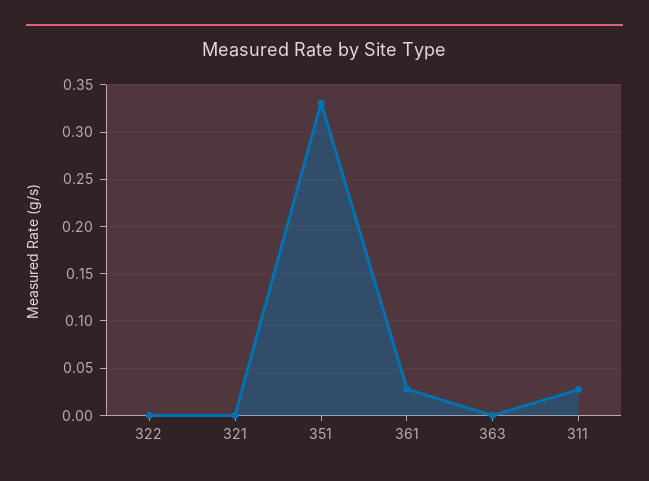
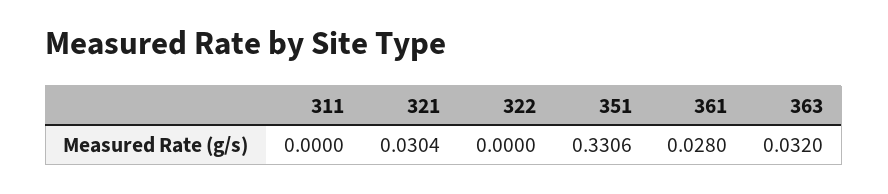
  {
    "322": 0,
-   "321": 0,
+   "321": 0.0304,
    "351": 0.3306,
    "361": 0.028,
-   "363": 0,
+   "363": 0.032,
-   "311": 0.03
+   "311": 0
  }

